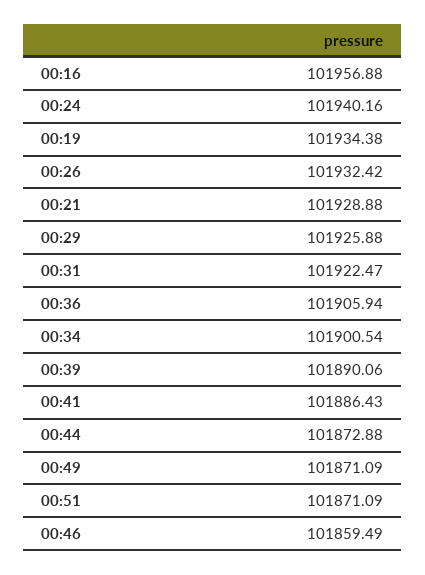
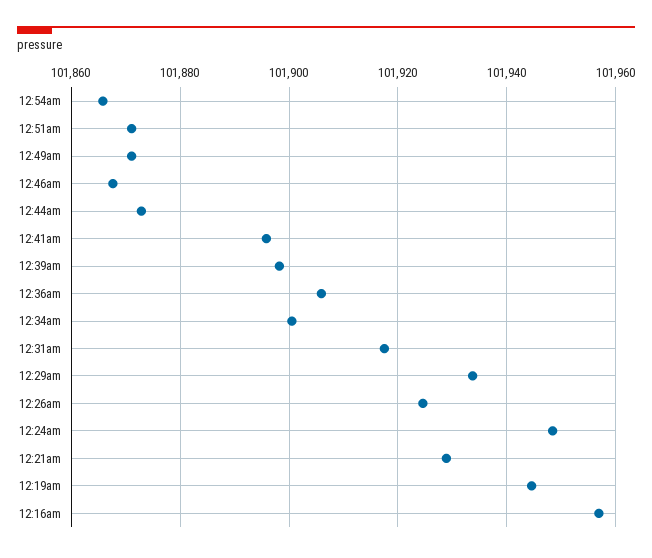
  {
    "00:16": 101956.88,
-   "00:24": 101940.16,
+   "00:24": 101948,
-   "00:19": 101934.38,
+   "00:19": 101944,
-   "00:26": 101932.42,
+   "00:26": 101924,
    "00:21": 101928.88,
-   "00:29": 101925.88,
+   "00:29": 101934,
-   "00:31": 101922.47,
+   "00:31": 101918,
    "00:36": 101905.94,
    "00:34": 101900.54,
-   "00:39": 101890.06,
+   "00:39": 101898,
-   "00:41": 101886.43,
+   "00:41": 101896,
    "00:44": 101872.88,
    "00:49": 101871.09,
    "00:51": 101871.09,
-   "00:46": 101859.49
+   "00:46": 101868,
+   "12:54am": 101866
  }

